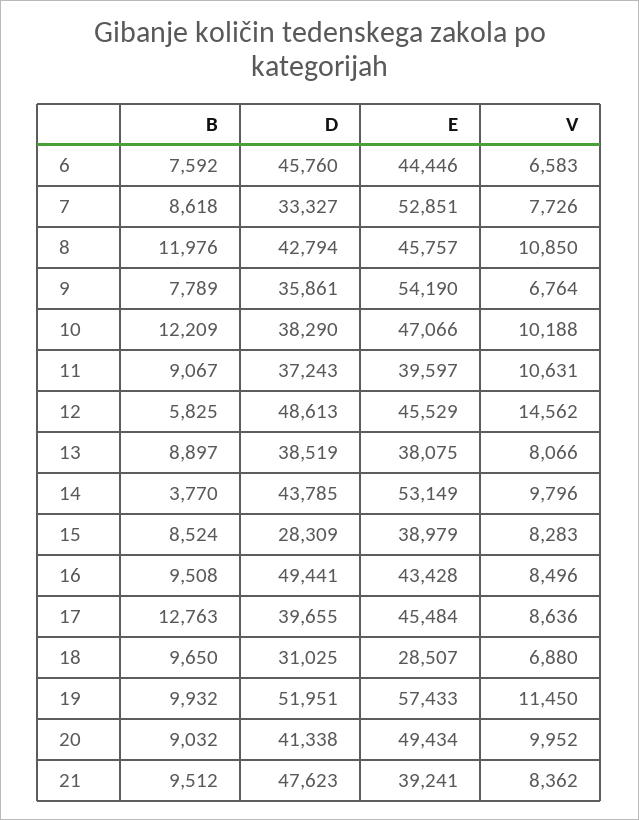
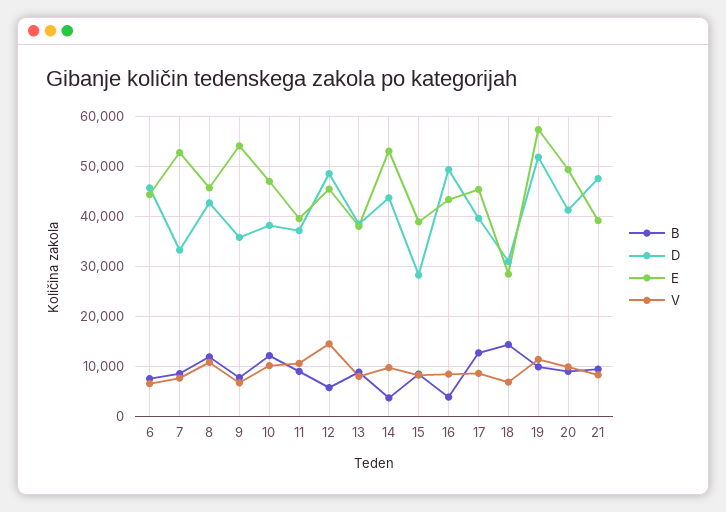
  {
    "B": {
      "6": 7592,
      "7": 8618,
      "8": 11976,
      "9": 7789,
      "10": 12209,
      "11": 9067,
      "12": 5825,
      "13": 8897,
      "14": 3770,
      "15": 8524,
-     "16": 9508,
+     "16": 4000,
      "17": 12763,
-     "18": 9650,
+     "18": 14000,
      "19": 9932,
      "20": 9032,
      "21": 9512
    },
    "D": {
      "6": 45760,
      "7": 33327,
      "8": 42794,
      "9": 35861,
      "10": 38290,
      "11": 37243,
      "12": 48613,
      "13": 38519,
      "14": 43785,
      "15": 28309,
      "16": 49441,
      "17": 39655,
      "18": 31025,
      "19": 51951,
      "20": 41338,
      "21": 47623
    },
    "E": {
      "6": 44446,
      "7": 52851,
      "8": 45757,
      "9": 54190,
      "10": 47066,
      "11": 39597,
      "12": 45529,
      "13": 38075,
      "14": 53149,
      "15": 38979,
      "16": 43428,
      "17": 45484,
      "18": 28507,
      "19": 57433,
      "20": 49434,
      "21": 39241
    },
    "V": {
      "6": 6583,
      "7": 7726,
      "8": 10850,
      "9": 6764,
      "10": 10188,
      "11": 10631,
      "12": 14562,
      "13": 8066,
      "14": 9796,
      "15": 8283,
      "16": 8496,
      "17": 8636,
      "18": 6880,
      "19": 11450,
      "20": 9952,
      "21": 8362
    }
  }

